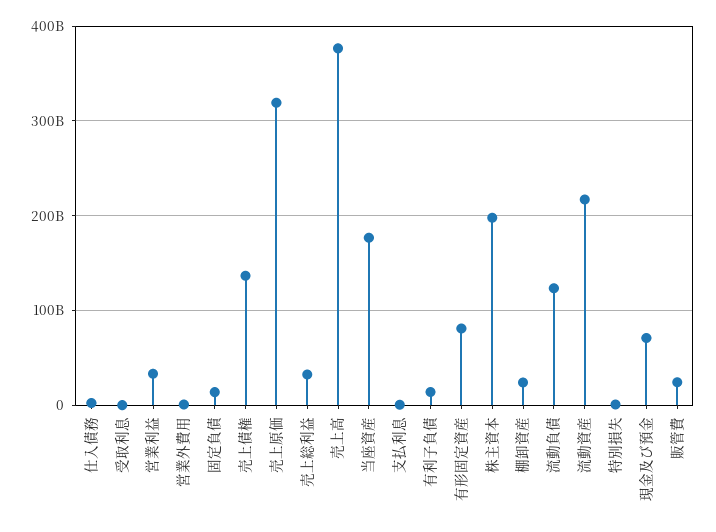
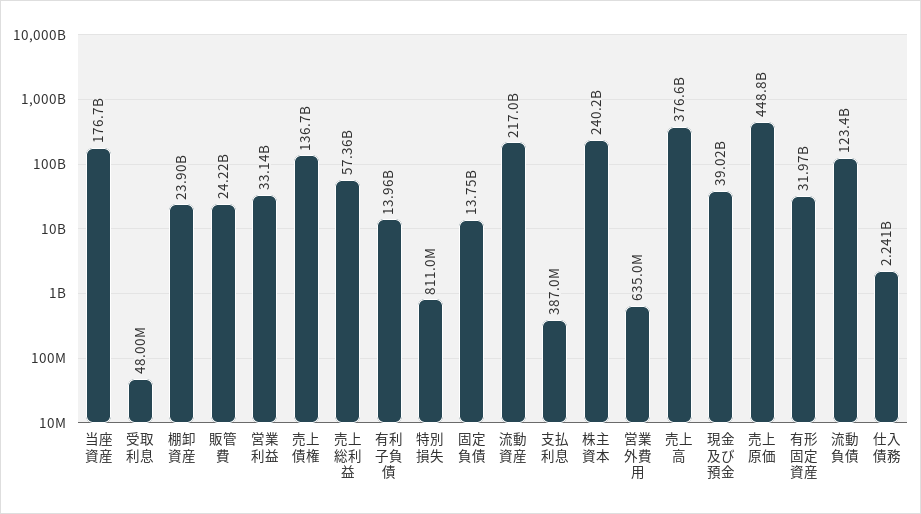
  {
    "仕入債務": 2241000000,
    "受取利息": 48000000,
    "営業利益": 33140000000,
    "営業外費用": 635000000,
    "固定負債": 13750000000,
    "売上債権": 136700000000,
-   "売上原価": 320000000000,
+   "売上原価": 448800000000,
-   "売上総利益": 30000000000,
+   "売上総利益": 57360000000,
    "売上高": 376600000000,
    "当座資産": 176700000000,
    "支払利息": 387000000,
    "有利子負債": 13960000000,
-   "有形固定資産": 80000000000,
+   "有形固定資産": 31970000000,
-   "株主資本": 200000000000,
+   "株主資本": 240200000000,
    "棚卸資産": 23900000000,
    "流動負債": 123400000000,
    "流動資産": 217000000000,
    "特別損失": 811000000,
-   "現金及び預金": 70000000000,
+   "現金及び預金": 39020000000,
    "販管費": 24220000000
  }

